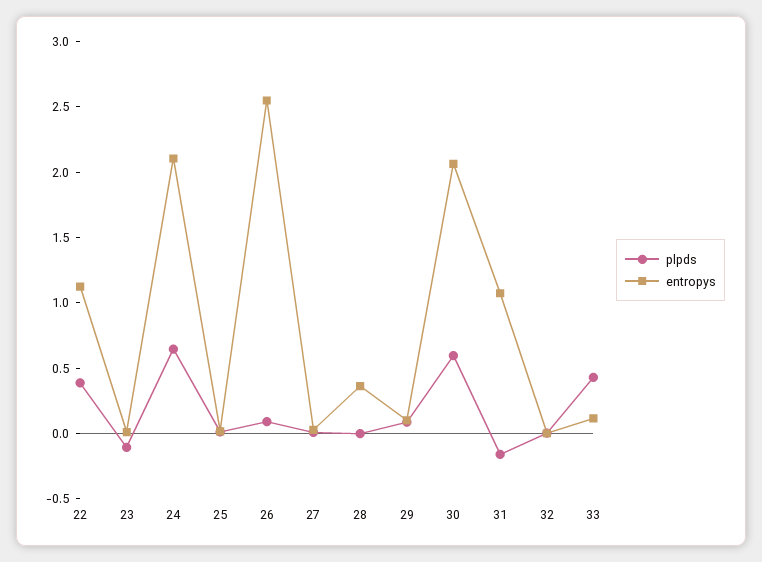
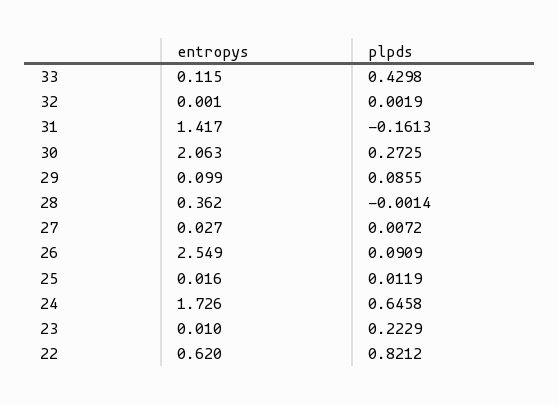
  {
    "plpds": {
-     "22": 0.4,
+     "22": 0.8212,
-     "23": -0.1,
+     "23": 0.2229,
      "24": 0.6458,
      "25": 0.0119,
      "26": 0.0909,
      "27": 0.0072,
      "28": -0.0014,
      "29": 0.0855,
-     "30": 0.6,
+     "30": 0.2725,
      "31": -0.1613,
      "32": 0.0019,
      "33": 0.4298
    },
    "entropys": {
-     "22": 1.1,
+     "22": 0.62,
      "23": 0.01,
-     "24": 2.1,
+     "24": 1.726,
      "25": 0.016,
      "26": 2.549,
      "27": 0.027,
      "28": 0.362,
      "29": 0.099,
      "30": 2.063,
-     "31": 1.1,
+     "31": 1.417,
      "32": 0.001,
      "33": 0.115
    }
  }

